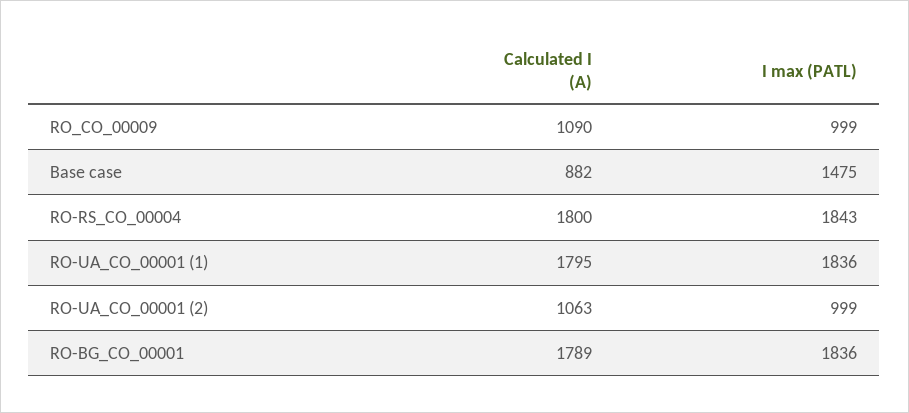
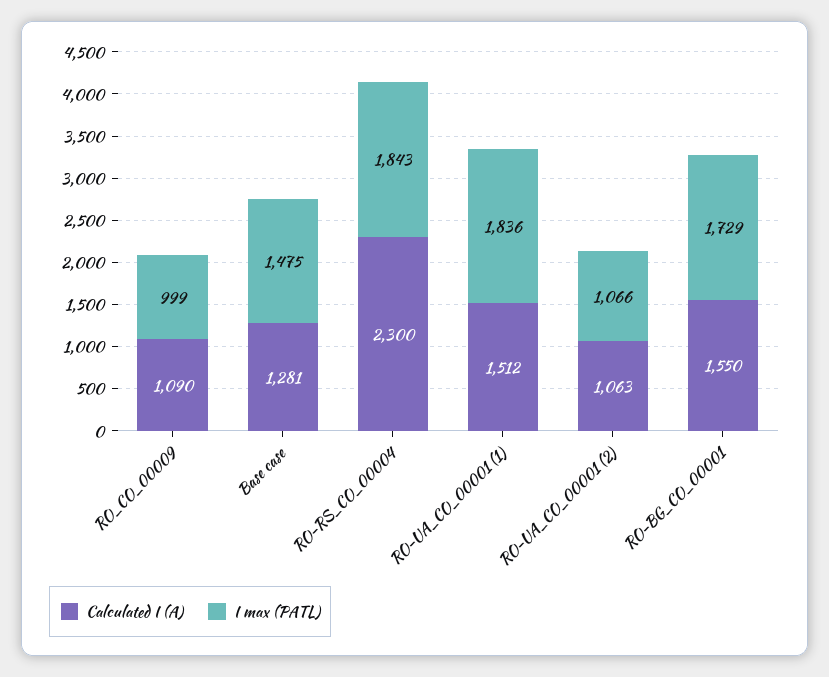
  {
    "Calculated I (A)": {
      "RO_CO_00009": 1090,
-     "Base case": 882,
+     "Base case": 1281,
-     "RO-RS_CO_00004": 1800,
+     "RO-RS_CO_00004": 2300,
-     "RO-UA_CO_00001 (1)": 1795,
+     "RO-UA_CO_00001 (1)": 1512,
      "RO-UA_CO_00001 (2)": 1063,
-     "RO-BG_CO_00001": 1789
+     "RO-BG_CO_00001": 1550
    },
    "I max (PATL)": {
      "RO_CO_00009": 999,
      "Base case": 1475,
      "RO-RS_CO_00004": 1843,
      "RO-UA_CO_00001 (1)": 1836,
-     "RO-UA_CO_00001 (2)": 999,
+     "RO-UA_CO_00001 (2)": 1066,
-     "RO-BG_CO_00001": 1836
+     "RO-BG_CO_00001": 1729
    }
  }

